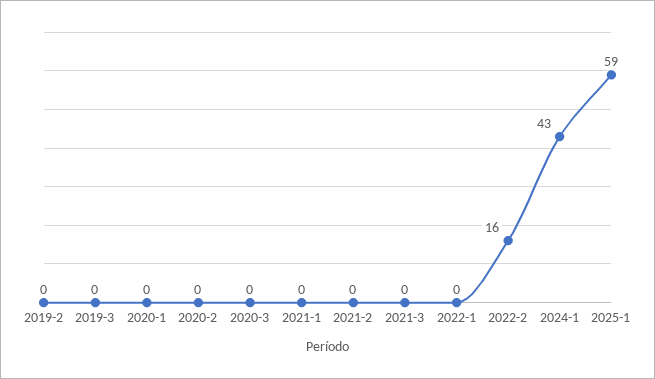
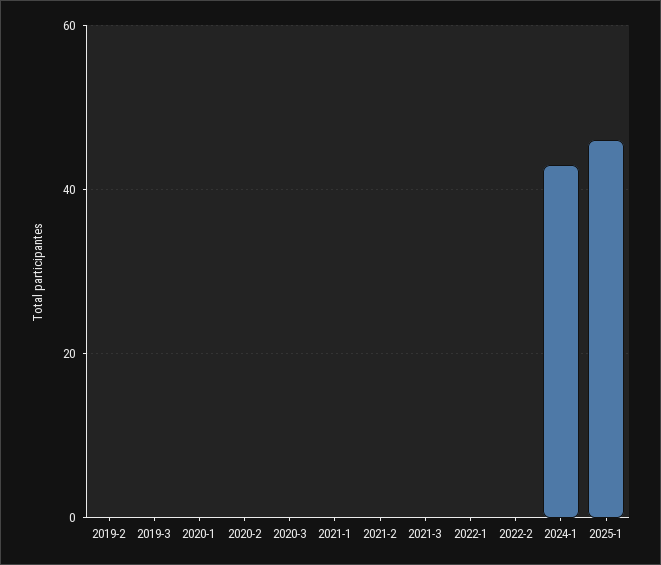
  {
    "2019-2": 0,
    "2019-3": 0,
    "2020-1": 0,
    "2020-2": 0,
    "2020-3": 0,
    "2021-1": 0,
    "2021-2": 0,
    "2021-3": 0,
    "2022-1": 0,
-   "2022-2": 16,
+   "2022-2": 0,
    "2024-1": 43,
-   "2025-1": 59
+   "2025-1": 45
  }

